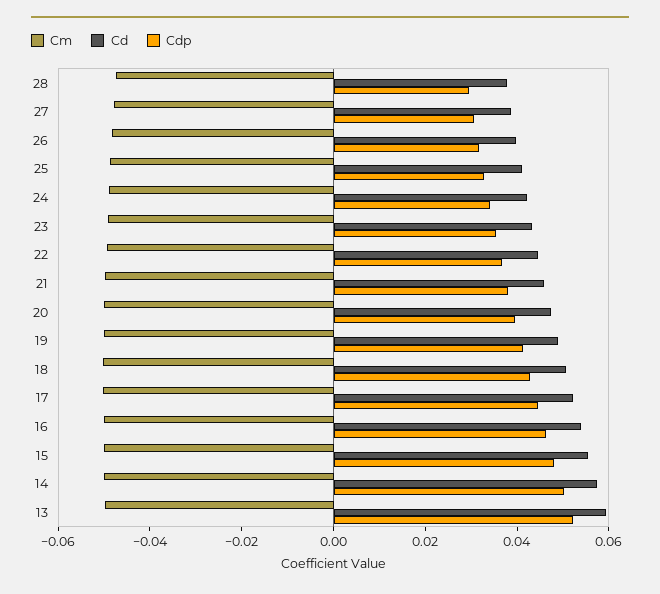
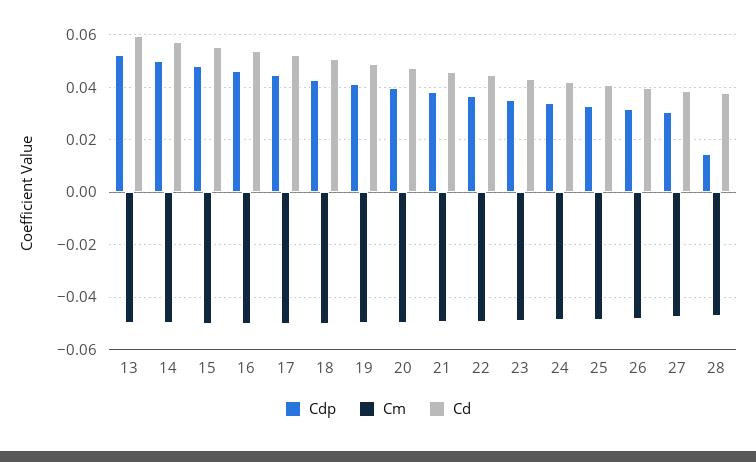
  {
    "Cm": {
      "28": -0.0475,
      "27": -0.0475,
      "26": -0.0475,
      "25": -0.0475,
      "24": -0.05,
      "23": -0.05,
      "22": -0.05,
      "21": -0.05,
      "20": -0.05,
      "19": -0.05,
      "18": -0.05,
      "17": -0.05,
      "16": -0.05,
      "15": -0.05,
      "14": -0.05,
      "13": -0.05
    },
    "Cd": {
      "28": 0.0375,
      "27": 0.0375,
      "26": 0.04,
      "25": 0.04,
      "24": 0.0425,
      "23": 0.0425,
      "22": 0.045,
      "21": 0.045,
      "20": 0.0475,
      "19": 0.05,
      "18": 0.05,
      "17": 0.0525,
      "16": 0.055,
      "15": 0.055,
      "14": 0.0575,
      "13": 0.06
    },
    "Cdp": {
-     "28": 0.03,
+     "28": 0.015,
      "27": 0.03,
      "26": 0.0325,
      "25": 0.0325,
      "24": 0.035,
      "23": 0.035,
      "22": 0.0375,
      "21": 0.0375,
      "20": 0.04,
      "19": 0.04,
      "18": 0.0425,
      "17": 0.045,
      "16": 0.0475,
      "15": 0.0475,
      "14": 0.05,
      "13": 0.0525
    }
  }

